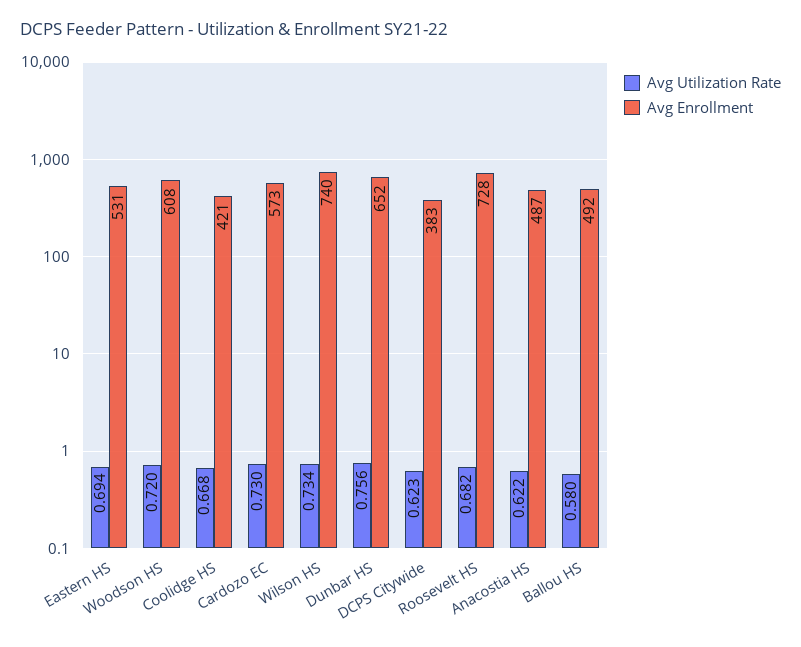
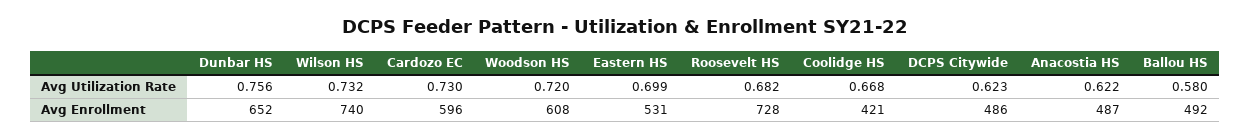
  {
    "Avg Utilization Rate": {
-     "Eastern HS": 0.694,
+     "Eastern HS": 0.699,
      "Woodson HS": 0.72,
      "Coolidge HS": 0.668,
      "Cardozo EC": 0.73,
-     "Wilson HS": 0.734,
+     "Wilson HS": 0.732,
      "Dunbar HS": 0.756,
      "DCPS Citywide": 0.623,
      "Roosevelt HS": 0.682,
      "Anacostia HS": 0.622,
      "Ballou HS": 0.58
    },
    "Avg Enrollment": {
      "Eastern HS": 531,
      "Woodson HS": 608,
      "Coolidge HS": 421,
-     "Cardozo EC": 573,
+     "Cardozo EC": 596,
      "Wilson HS": 740,
      "Dunbar HS": 652,
-     "DCPS Citywide": 383,
+     "DCPS Citywide": 486,
      "Roosevelt HS": 728,
      "Anacostia HS": 487,
      "Ballou HS": 492
    }
  }

